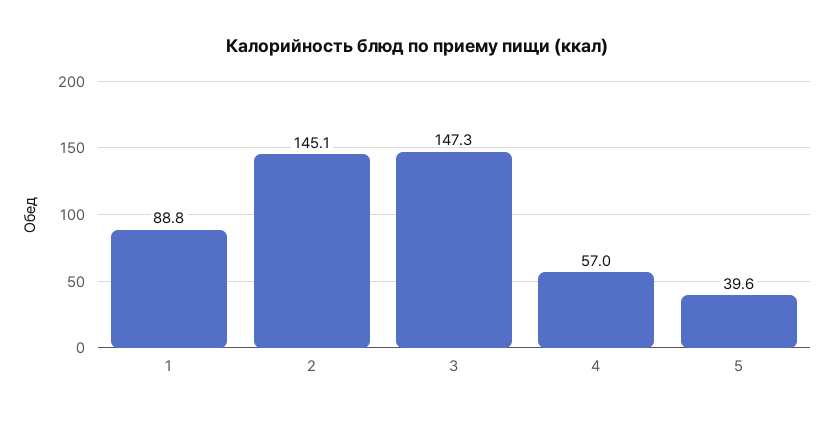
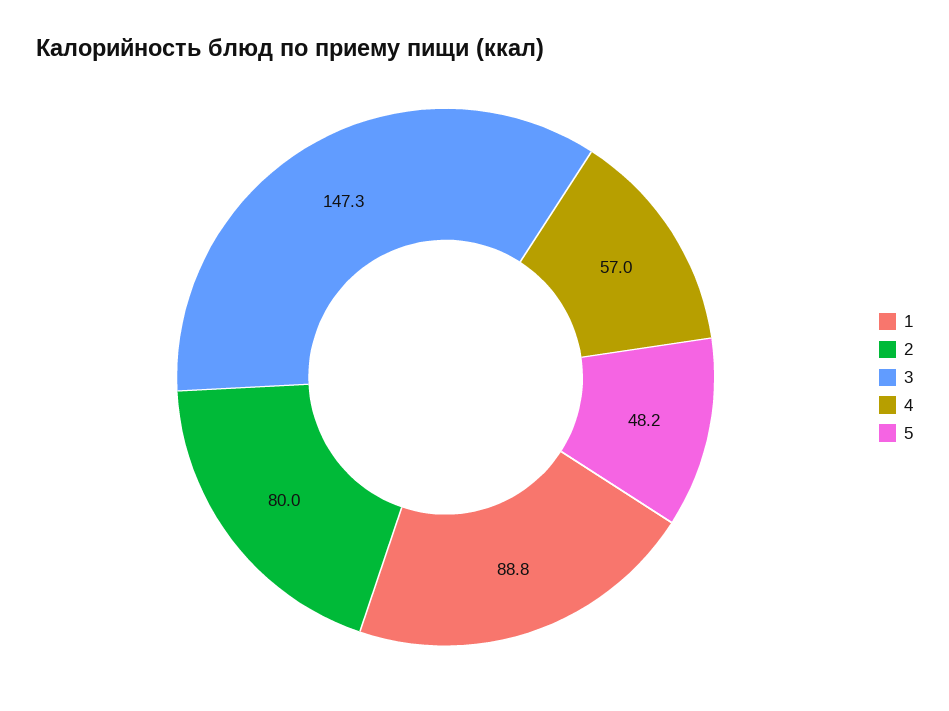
  {
    "1": 88.8,
-   "2": 145.1,
+   "2": 80,
    "3": 147.3,
    "4": 57,
-   "5": 39.6
+   "5": 48.2
  }

